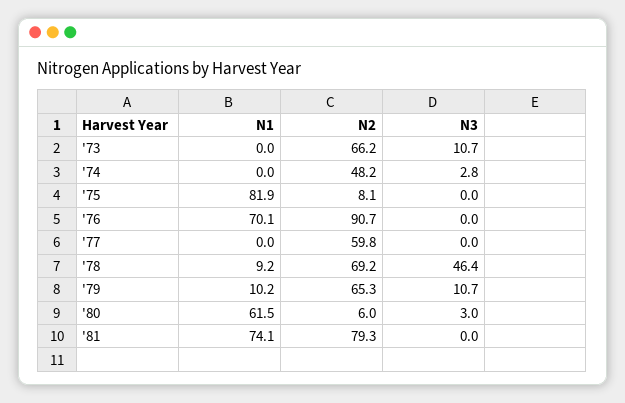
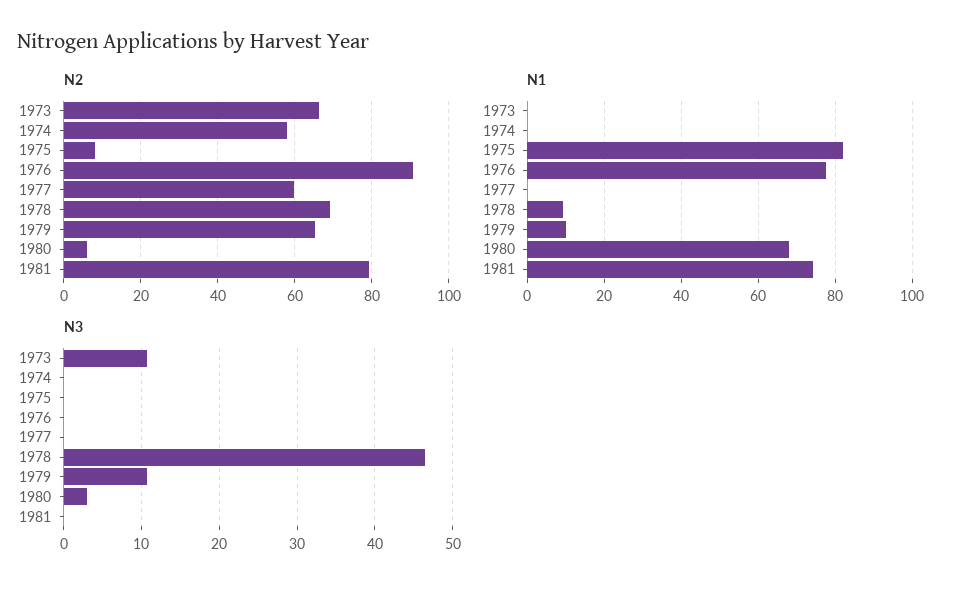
  {
    "N1": {
      "'73": 0,
      "'74": 0,
      "'75": 81.9,
-     "'76": 70.1,
+     "'76": 78,
      "'77": 0,
      "'78": 9.2,
      "'79": 10.2,
-     "'80": 61.5,
+     "'80": 68,
      "'81": 74.1
    },
    "N2": {
      "'73": 66.2,
-     "'74": 48.2,
+     "'74": 58,
      "'75": 8.1,
      "'76": 90.7,
      "'77": 59.8,
      "'78": 69.2,
      "'79": 65.3,
      "'80": 6,
      "'81": 79.3
    },
    "N3": {
      "'73": 10.7,
-     "'74": 2.8,
+     "'74": 0,
      "'75": 0,
      "'76": 0,
      "'77": 0,
      "'78": 46.4,
      "'79": 10.7,
      "'80": 3,
      "'81": 0
    }
  }

